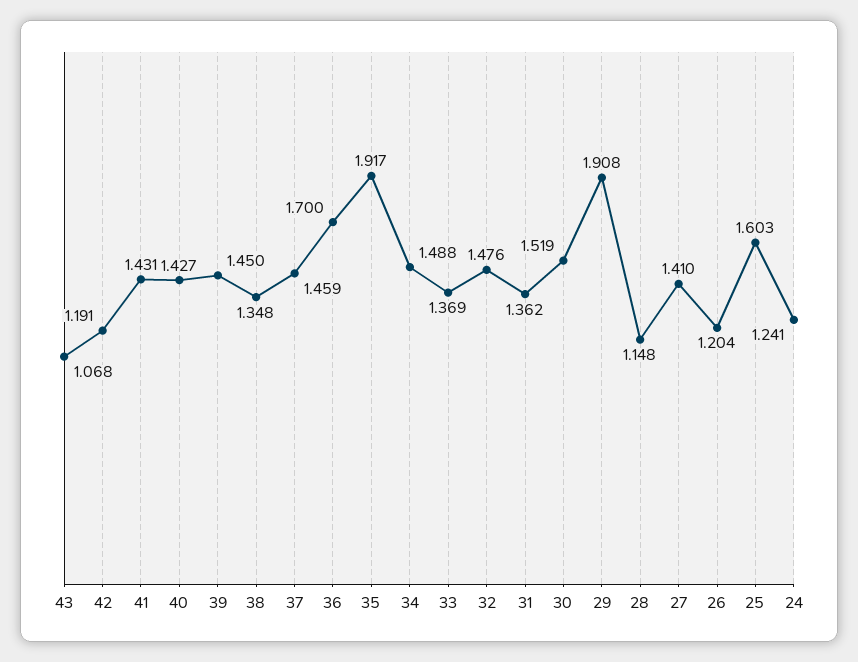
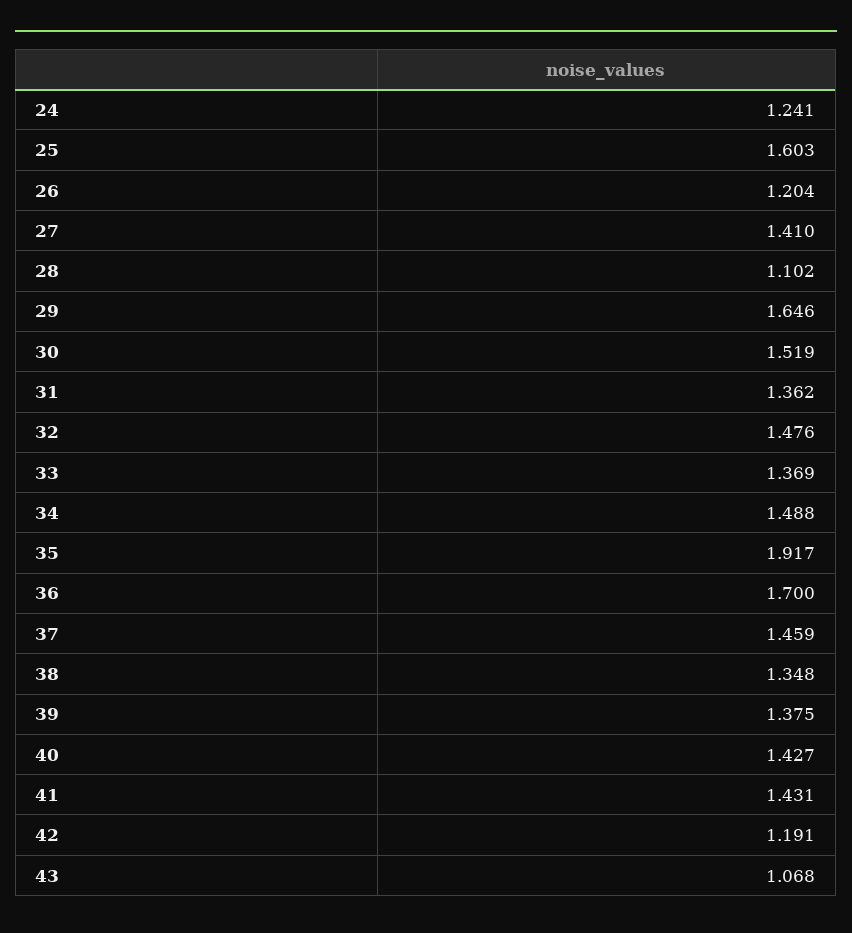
  {
    "43": 1.068,
    "42": 1.191,
    "41": 1.431,
    "40": 1.427,
-   "39": 1.45,
+   "39": 1.375,
    "38": 1.348,
    "37": 1.459,
    "36": 1.7,
    "35": 1.917,
    "34": 1.488,
    "33": 1.369,
    "32": 1.476,
    "31": 1.362,
    "30": 1.519,
-   "29": 1.908,
+   "29": 1.646,
-   "28": 1.148,
+   "28": 1.102,
    "27": 1.41,
    "26": 1.204,
    "25": 1.603,
    "24": 1.241
  }

